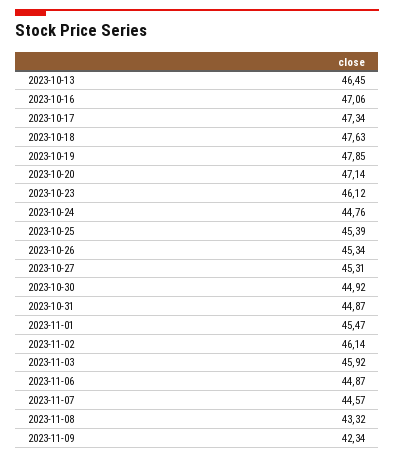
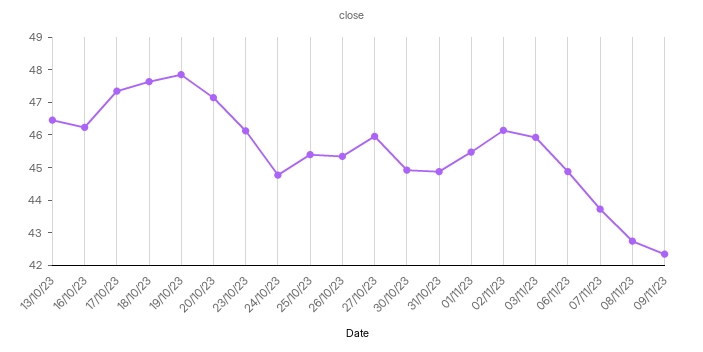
  {
    "2023-10-13": 46.45,
-   "2023-10-16": 47.06,
+   "2023-10-16": 46.25,
    "2023-10-17": 47.34,
    "2023-10-18": 47.63,
    "2023-10-19": 47.85,
    "2023-10-20": 47.14,
    "2023-10-23": 46.12,
    "2023-10-24": 44.76,
    "2023-10-25": 45.39,
    "2023-10-26": 45.34,
-   "2023-10-27": 45.31,
+   "2023-10-27": 46,
    "2023-10-30": 44.92,
    "2023-10-31": 44.87,
    "2023-11-01": 45.47,
    "2023-11-02": 46.14,
    "2023-11-03": 45.92,
    "2023-11-06": 44.87,
-   "2023-11-07": 44.57,
+   "2023-11-07": 43.75,
-   "2023-11-08": 43.32,
+   "2023-11-08": 42.75,
    "2023-11-09": 42.34
  }

